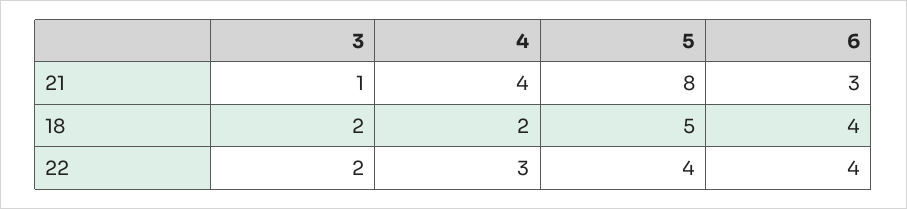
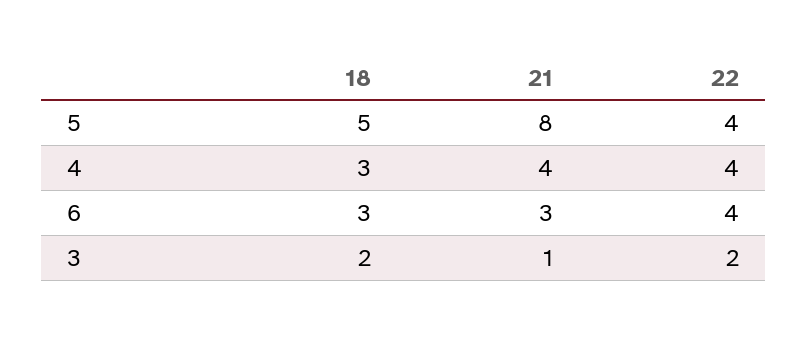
  {
    "3": {
      "21": 1,
      "18": 2,
      "22": 2
    },
    "4": {
      "21": 4,
-     "18": 2,
+     "18": 3,
-     "22": 3
+     "22": 4
    },
    "5": {
      "21": 8,
      "18": 5,
      "22": 4
    },
    "6": {
      "21": 3,
-     "18": 4,
+     "18": 3,
      "22": 4
    }
  }

